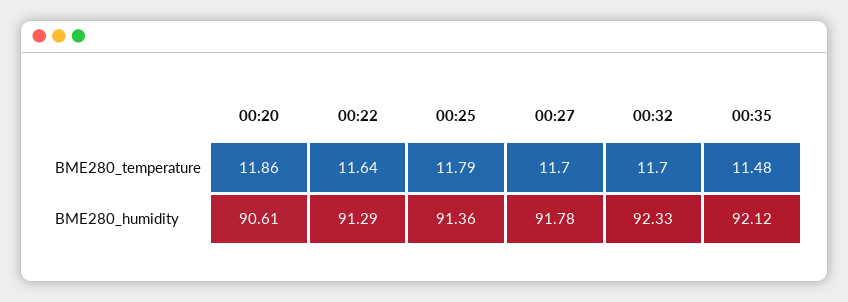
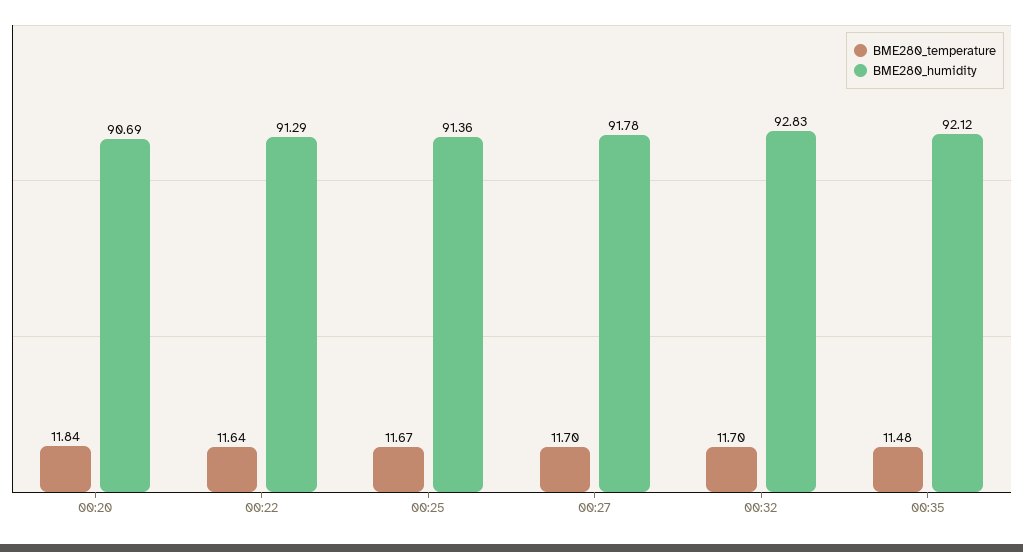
  {
    "BME280_temperature": {
-     "00:20": 11.86,
+     "00:20": 11.84,
      "00:22": 11.64,
-     "00:25": 11.79,
+     "00:25": 11.67,
      "00:27": 11.7,
      "00:32": 11.7,
      "00:35": 11.48
    },
    "BME280_humidity": {
-     "00:20": 90.61,
+     "00:20": 90.69,
      "00:22": 91.29,
      "00:25": 91.36,
      "00:27": 91.78,
-     "00:32": 92.33,
+     "00:32": 92.83,
      "00:35": 92.12
    }
  }

